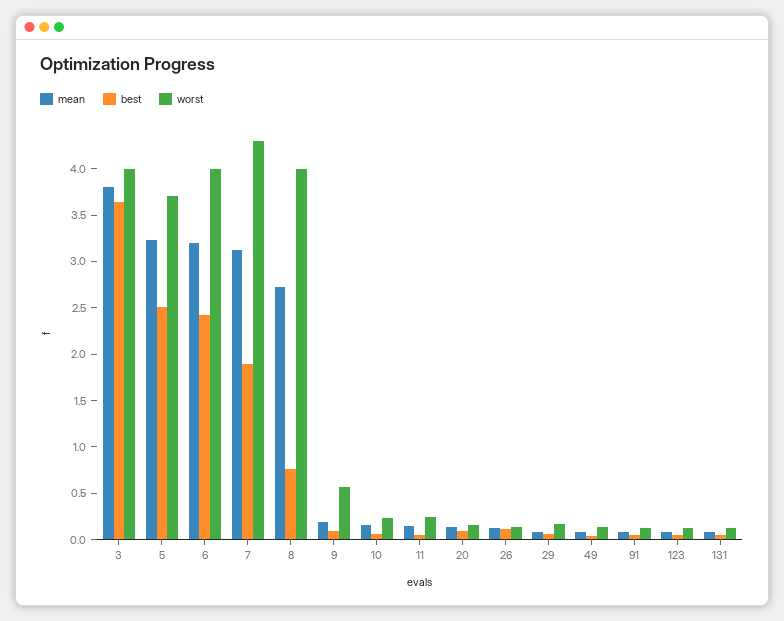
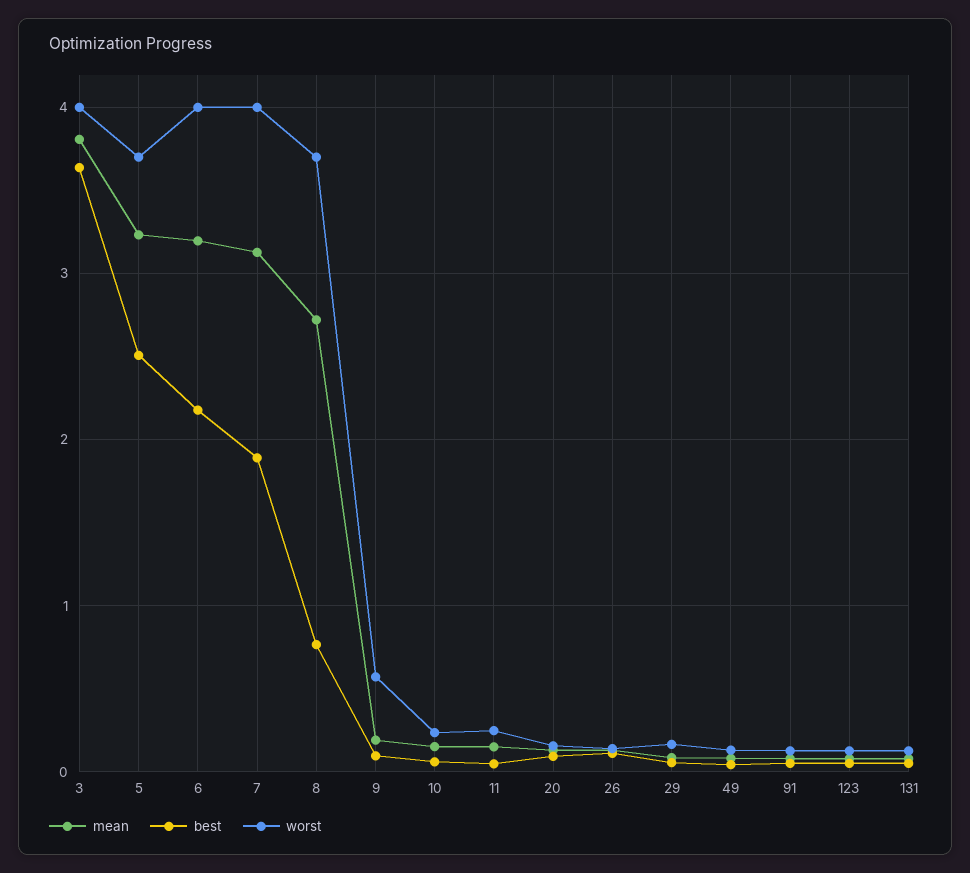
  {
    "mean": {
      "3": 3.8,
      "5": 3.2,
      "6": 3.2,
      "7": 3.1,
      "8": 2.7,
      "9": 0.2,
      "10": 0.2,
      "11": 0.2,
      "20": 0.1,
      "26": 0.1,
      "29": 0.1,
      "49": 0.1,
      "91": 0.1,
      "123": 0.1,
      "131": 0.1
    },
    "best": {
      "3": 3.6,
      "5": 2.5,
-     "6": 2.4,
+     "6": 2.2,
      "7": 1.9,
      "8": 0.8,
      "9": 0.1,
      "10": 0.1,
      "11": 0,
      "20": 0.1,
      "26": 0.1,
      "29": 0.1,
      "49": 0,
      "91": 0.1,
      "123": 0.1,
      "131": 0.1
    },
    "worst": {
      "3": 4,
      "5": 3.7,
      "6": 4,
-     "7": 4.3,
+     "7": 4,
-     "8": 4,
+     "8": 3.7,
      "9": 0.6,
      "10": 0.2,
      "11": 0.2,
      "20": 0.2,
      "26": 0.1,
      "29": 0.2,
      "49": 0.1,
      "91": 0.1,
      "123": 0.1,
      "131": 0.1
    }
  }

